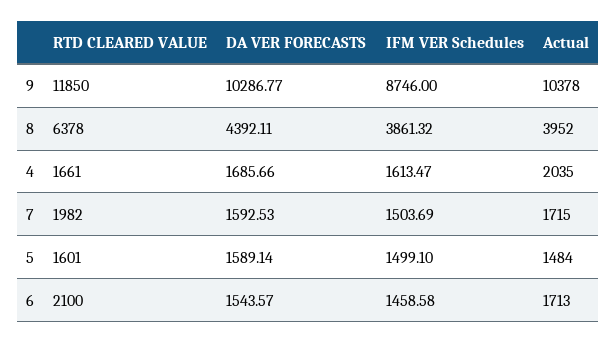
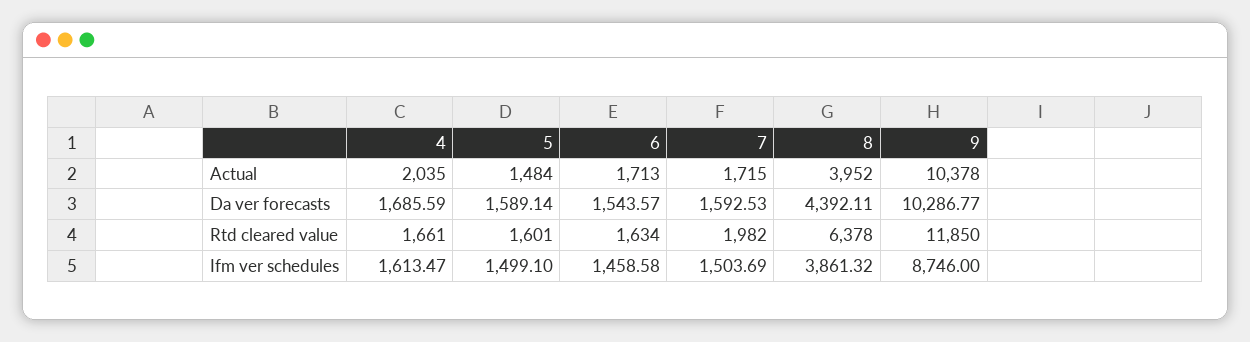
  {
    "RTD CLEARED VALUE": {
      "9": 11850,
      "8": 6378,
      "4": 1661,
      "7": 1982,
      "5": 1601,
-     "6": 2100
+     "6": 1634
    },
    "DA VER FORECASTS": {
      "9": 10286.77,
      "8": 4392.11,
-     "4": 1685.66,
+     "4": 1685.59,
      "7": 1592.53,
      "5": 1589.14,
      "6": 1543.57
    },
    "IFM VER Schedules": {
      "9": 8746,
      "8": 3861.32,
      "4": 1613.47,
      "7": 1503.69,
      "5": 1499.1,
      "6": 1458.58
    },
    "Actual": {
      "9": 10378,
      "8": 3952,
      "4": 2035,
      "7": 1715,
      "5": 1484,
      "6": 1713
    }
  }

